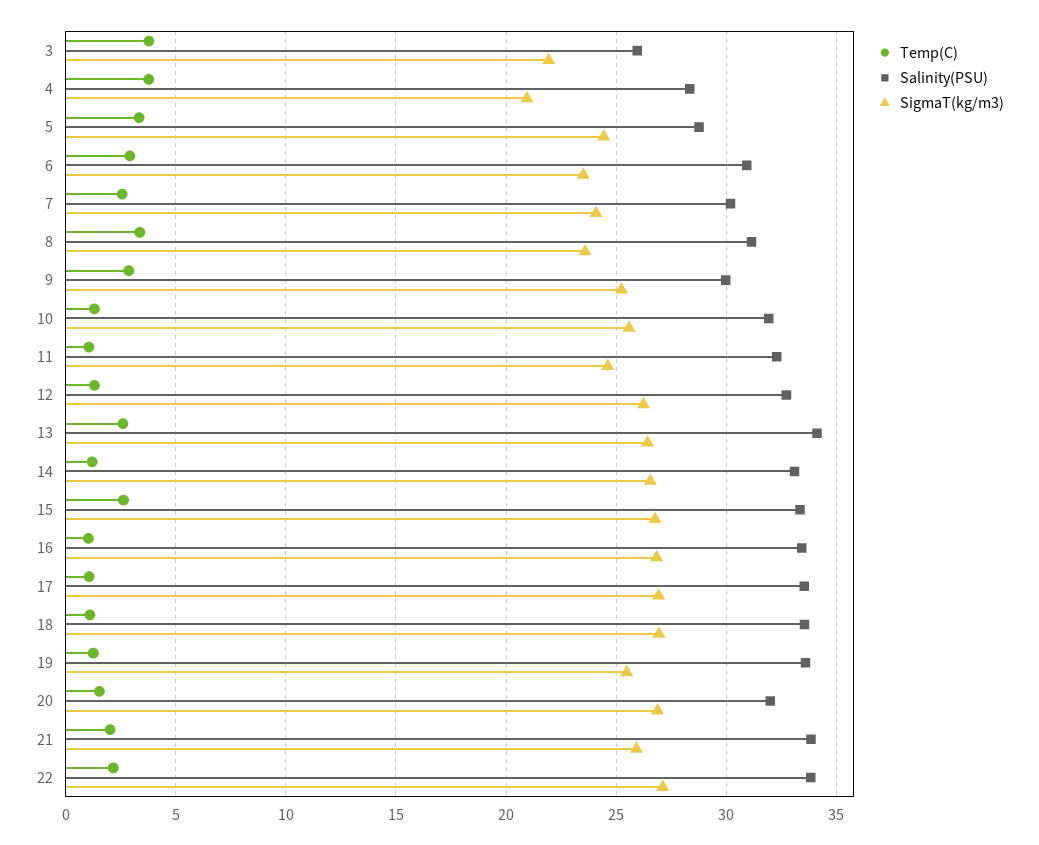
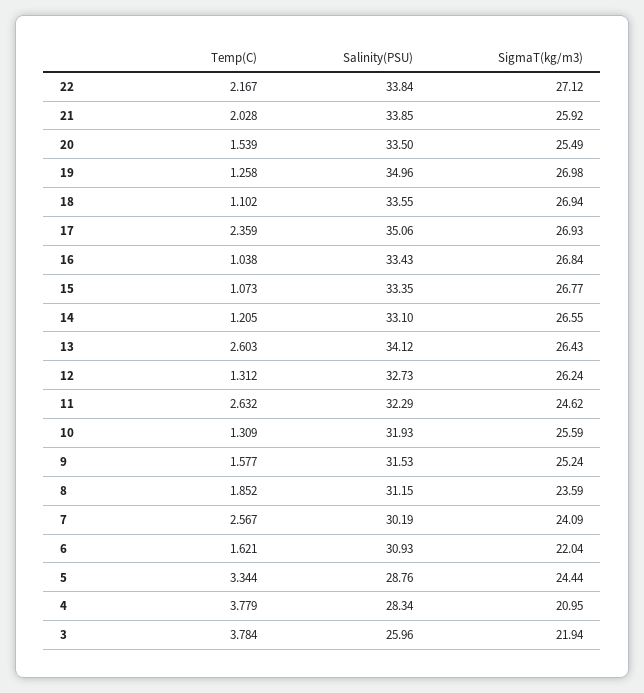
  {
    "Temp(C)": {
      "3": 3.784,
      "4": 3.779,
      "5": 3.344,
-     "6": 3,
+     "6": 1.621,
      "7": 2.567,
-     "8": 3.5,
+     "8": 1.852,
-     "9": 3,
+     "9": 1.577,
      "10": 1.309,
-     "11": 1,
+     "11": 2.632,
      "12": 1.312,
      "13": 2.603,
      "14": 1.205,
-     "15": 2.5,
+     "15": 1.073,
      "16": 1.038,
-     "17": 1,
+     "17": 2.359,
      "18": 1.102,
      "19": 1.258,
      "20": 1.539,
      "21": 2.028,
      "22": 2.167
    },
    "Salinity(PSU)": {
      "3": 25.96,
      "4": 28.34,
      "5": 28.76,
      "6": 30.93,
      "7": 30.19,
      "8": 31.15,
-     "9": 30,
+     "9": 31.53,
      "10": 31.93,
      "11": 32.29,
      "12": 32.73,
      "13": 34.12,
      "14": 33.1,
      "15": 33.35,
      "16": 33.43,
-     "17": 33.5,
+     "17": 35.06,
      "18": 33.55,
-     "19": 33.5,
+     "19": 34.96,
-     "20": 32,
+     "20": 33.5,
      "21": 33.85,
      "22": 33.84
    },
    "SigmaT(kg/m3)": {
      "3": 21.94,
      "4": 20.95,
      "5": 24.44,
-     "6": 23.5,
+     "6": 22.04,
      "7": 24.09,
      "8": 23.59,
      "9": 25.24,
      "10": 25.59,
      "11": 24.62,
      "12": 26.24,
      "13": 26.43,
      "14": 26.55,
      "15": 26.77,
      "16": 26.84,
      "17": 26.93,
      "18": 26.94,
-     "19": 25.5,
+     "19": 26.98,
-     "20": 27,
+     "20": 25.49,
      "21": 25.92,
      "22": 27.12
    }
  }

